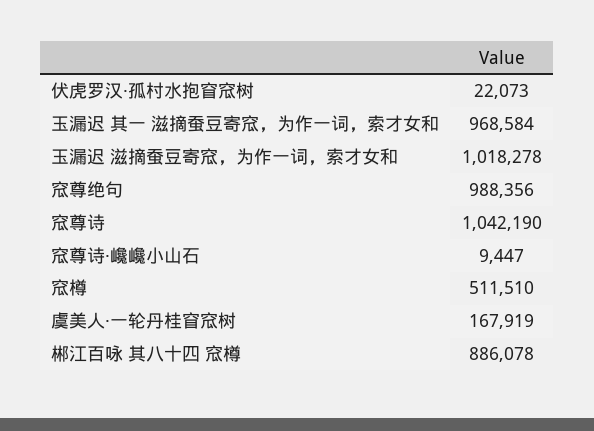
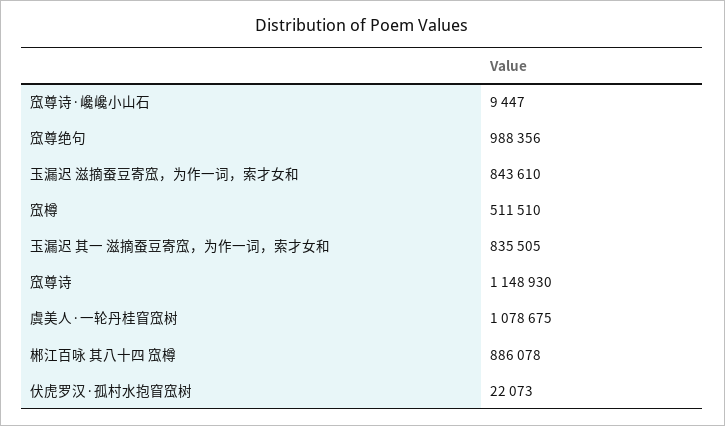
  {
    "伏虎罗汉·孤村水抱窅窊树": 22073,
-   "玉漏迟 其一 滋摘蚕豆寄窊，为作一词，索才女和": 968584,
+   "玉漏迟 其一 滋摘蚕豆寄窊，为作一词，索才女和": 835505,
-   "玉漏迟 滋摘蚕豆寄窊，为作一词，索才女和": 1018278,
+   "玉漏迟 滋摘蚕豆寄窊，为作一词，索才女和": 843610,
    "窊尊绝句": 988356,
-   "窊尊诗": 1042190,
+   "窊尊诗": 1148930,
    "窊尊诗·巉巉小山石": 9447,
    "窊樽": 511510,
-   "虞美人·一轮丹桂窅窊树": 167919,
+   "虞美人·一轮丹桂窅窊树": 1078675,
    "郴江百咏 其八十四 窊樽": 886078
  }

